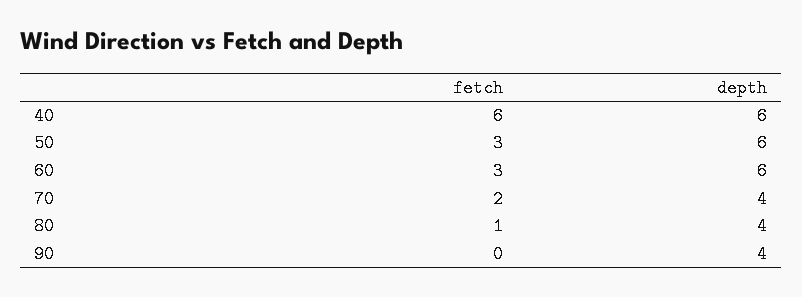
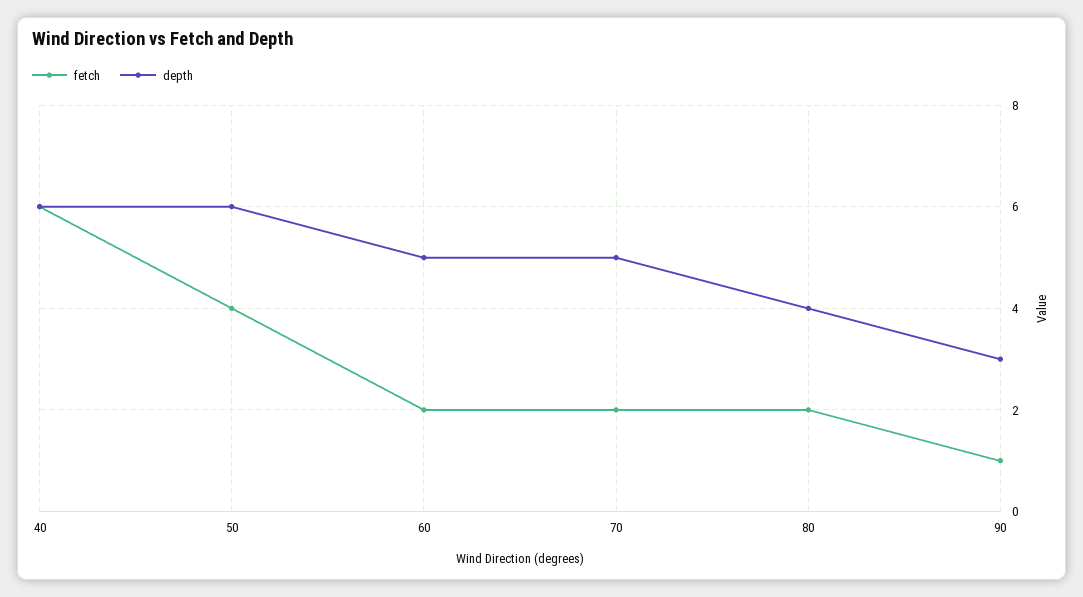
  {
    "fetch": {
      "40": 6,
-     "50": 3,
+     "50": 4,
-     "60": 3,
+     "60": 2,
      "70": 2,
-     "80": 1,
+     "80": 2,
-     "90": 0
+     "90": 1
    },
    "depth": {
      "40": 6,
      "50": 6,
-     "60": 6,
+     "60": 5,
-     "70": 4,
+     "70": 5,
      "80": 4,
-     "90": 4
+     "90": 3
    }
  }

